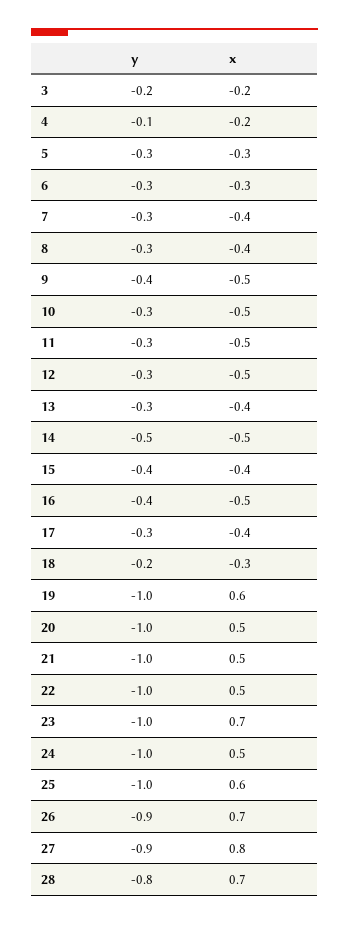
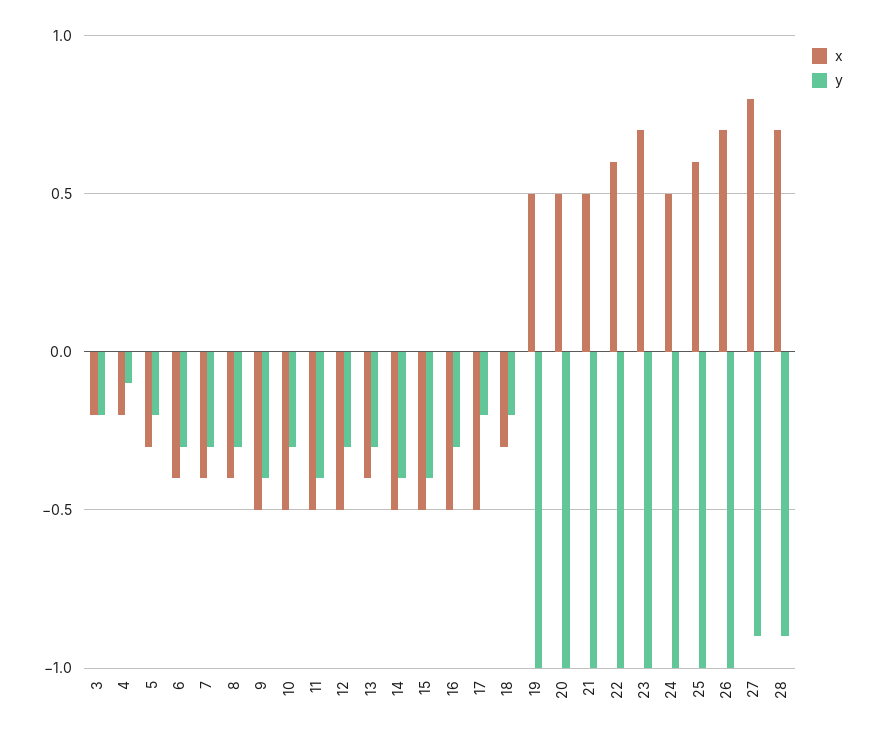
  {
    "y": {
      "3": -0.2,
      "4": -0.1,
-     "5": -0.3,
+     "5": -0.2,
      "6": -0.3,
      "7": -0.3,
      "8": -0.3,
      "9": -0.4,
      "10": -0.3,
-     "11": -0.3,
+     "11": -0.4,
      "12": -0.3,
      "13": -0.3,
-     "14": -0.5,
+     "14": -0.4,
      "15": -0.4,
-     "16": -0.4,
+     "16": -0.3,
-     "17": -0.3,
+     "17": -0.2,
      "18": -0.2,
      "19": -1,
      "20": -1,
      "21": -1,
      "22": -1,
      "23": -1,
      "24": -1,
      "25": -1,
-     "26": -0.9,
+     "26": -1,
      "27": -0.9,
-     "28": -0.8
+     "28": -0.9
    },
    "x": {
      "3": -0.2,
      "4": -0.2,
      "5": -0.3,
-     "6": -0.3,
+     "6": -0.4,
      "7": -0.4,
      "8": -0.4,
      "9": -0.5,
      "10": -0.5,
      "11": -0.5,
      "12": -0.5,
      "13": -0.4,
      "14": -0.5,
-     "15": -0.4,
+     "15": -0.5,
      "16": -0.5,
-     "17": -0.4,
+     "17": -0.5,
      "18": -0.3,
-     "19": 0.6,
+     "19": 0.5,
      "20": 0.5,
      "21": 0.5,
-     "22": 0.5,
+     "22": 0.6,
      "23": 0.7,
      "24": 0.5,
      "25": 0.6,
      "26": 0.7,
      "27": 0.8,
      "28": 0.7
    }
  }

